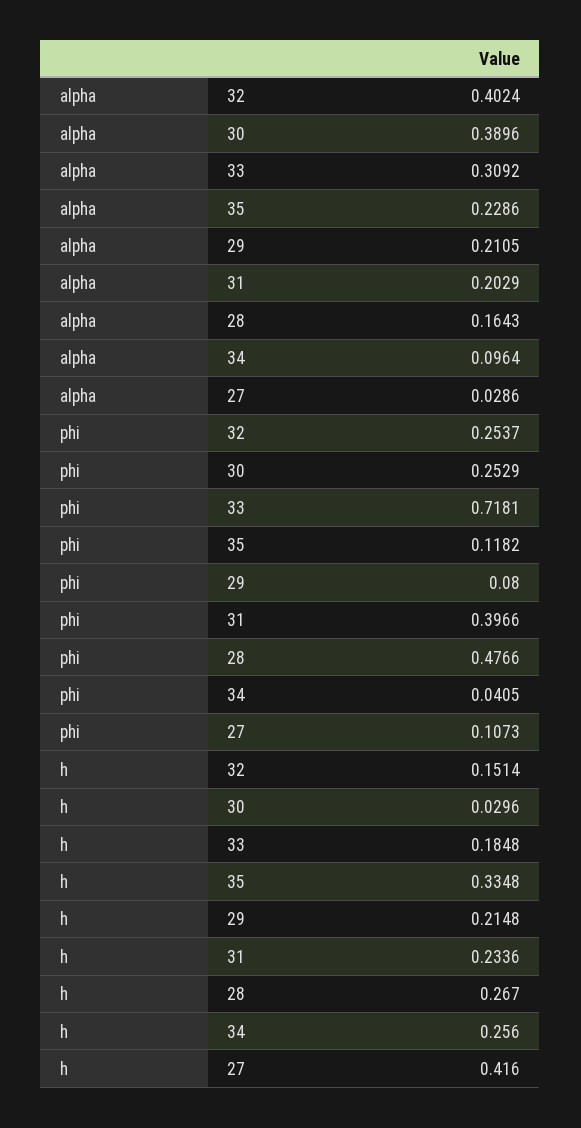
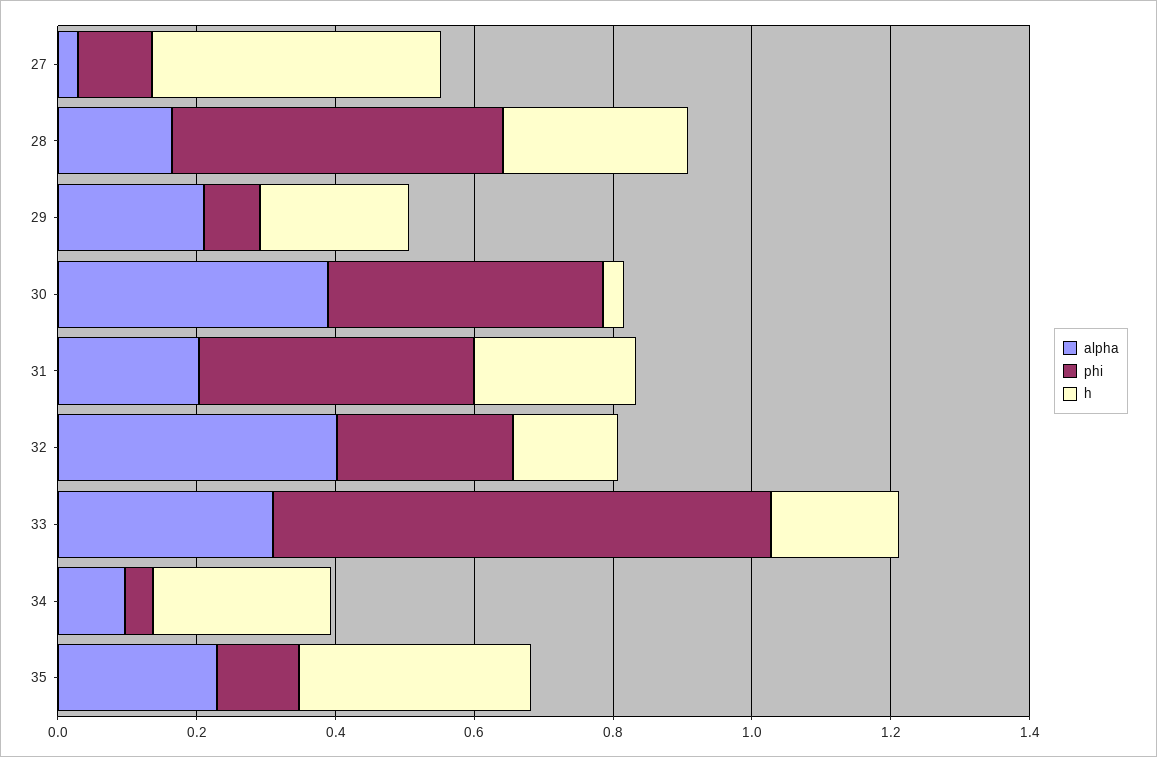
  {
    "alpha": {
      "32": 0.4024,
      "30": 0.3896,
      "33": 0.3092,
      "35": 0.2286,
      "29": 0.2105,
      "31": 0.2029,
      "28": 0.1643,
      "34": 0.0964,
      "27": 0.0286
    },
    "phi": {
      "32": 0.2537,
-     "30": 0.2529,
+     "30": 0.4,
      "33": 0.7181,
      "35": 0.1182,
      "29": 0.08,
      "31": 0.3966,
      "28": 0.4766,
      "34": 0.0405,
      "27": 0.1073
    },
    "h": {
      "32": 0.1514,
      "30": 0.0296,
      "33": 0.1848,
      "35": 0.3348,
      "29": 0.2148,
      "31": 0.2336,
      "28": 0.267,
      "34": 0.256,
      "27": 0.416
    }
  }

